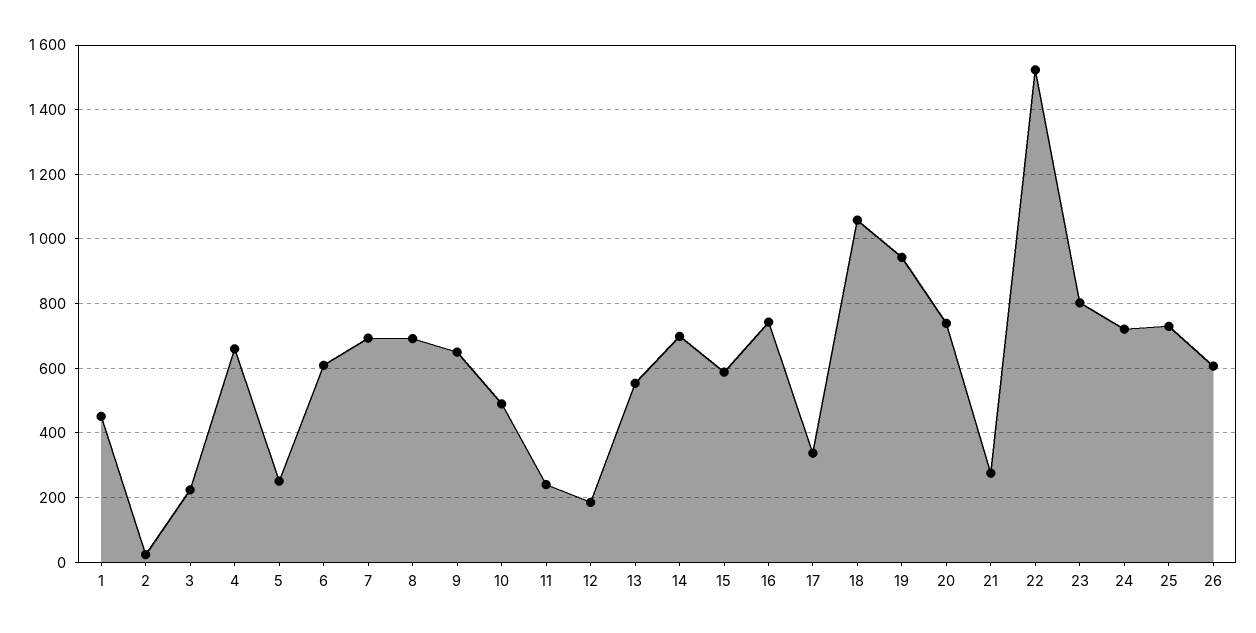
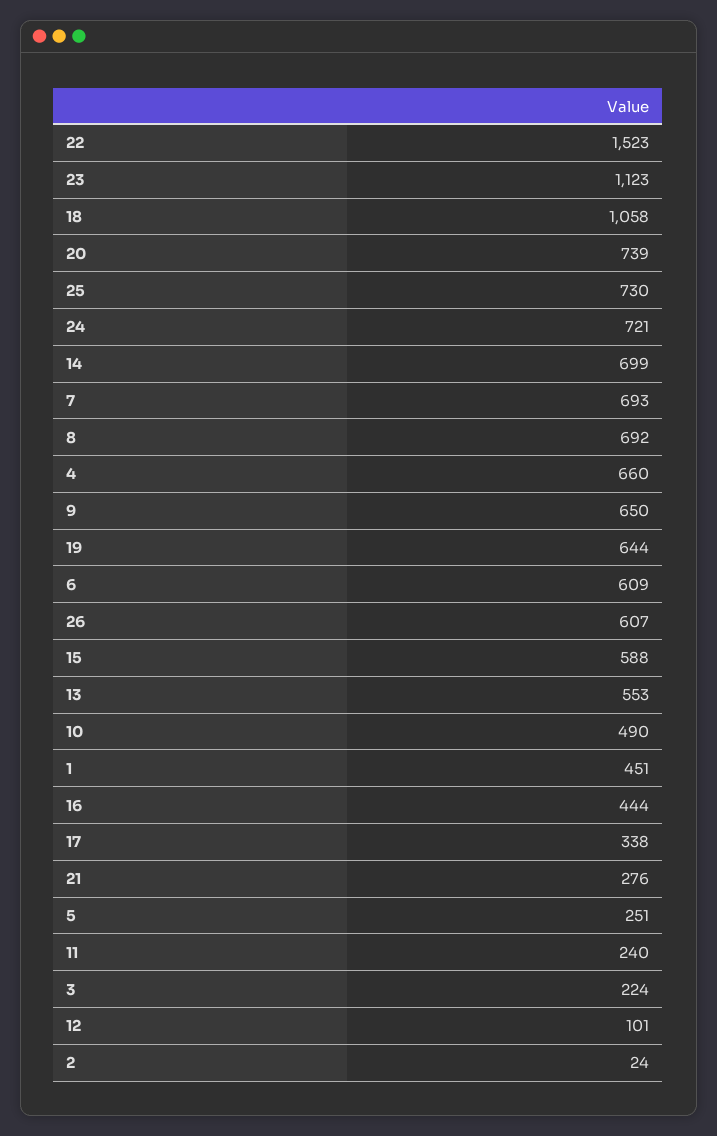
  {
    "1": 451,
    "2": 24,
    "3": 224,
    "4": 660,
    "5": 251,
    "6": 609,
    "7": 693,
    "8": 692,
    "9": 650,
    "10": 490,
    "11": 240,
-   "12": 180,
+   "12": 101,
    "13": 553,
    "14": 699,
    "15": 588,
-   "16": 740,
+   "16": 444,
    "17": 338,
    "18": 1058,
-   "19": 940,
+   "19": 644,
    "20": 739,
    "21": 276,
    "22": 1523,
-   "23": 800,
+   "23": 1123,
    "24": 721,
    "25": 730,
    "26": 607
  }

